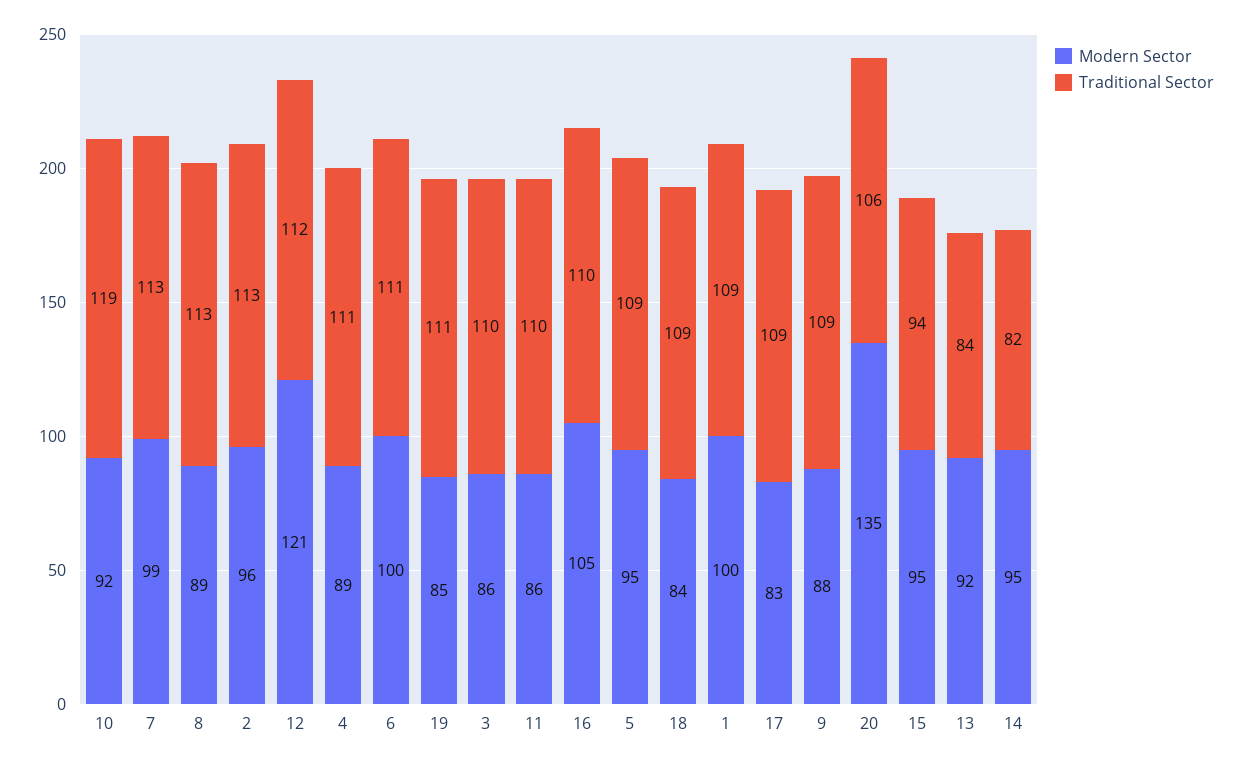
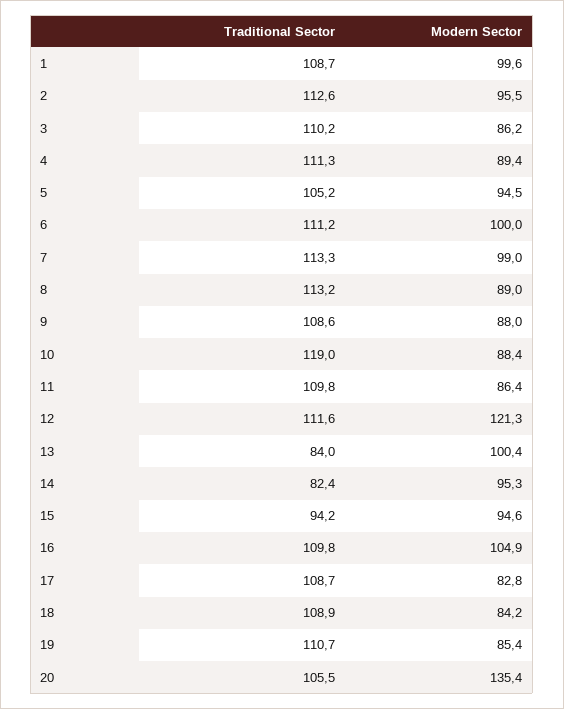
  {
    "Modern Sector": {
-     "10": 92,
+     "10": 88.4,
      "7": 99,
      "8": 89,
      "2": 95.5,
      "12": 121.3,
      "4": 89.4,
      "6": 100,
      "19": 85.4,
      "3": 86.2,
      "11": 86.4,
      "16": 104.9,
      "5": 94.5,
      "18": 84.2,
      "1": 99.6,
      "17": 82.8,
      "9": 88,
      "20": 135.4,
      "15": 94.6,
-     "13": 92,
+     "13": 100.4,
      "14": 95.3
    },
    "Traditional Sector": {
      "10": 119,
      "7": 113.3,
      "8": 113.2,
      "2": 112.6,
      "12": 111.6,
      "4": 111.3,
      "6": 111.2,
      "19": 110.7,
      "3": 110.2,
      "11": 109.8,
      "16": 109.8,
-     "5": 109,
+     "5": 105.2,
      "18": 108.9,
      "1": 108.7,
      "17": 108.7,
      "9": 108.6,
      "20": 105.5,
      "15": 94.2,
      "13": 84,
      "14": 82.4
    }
  }

